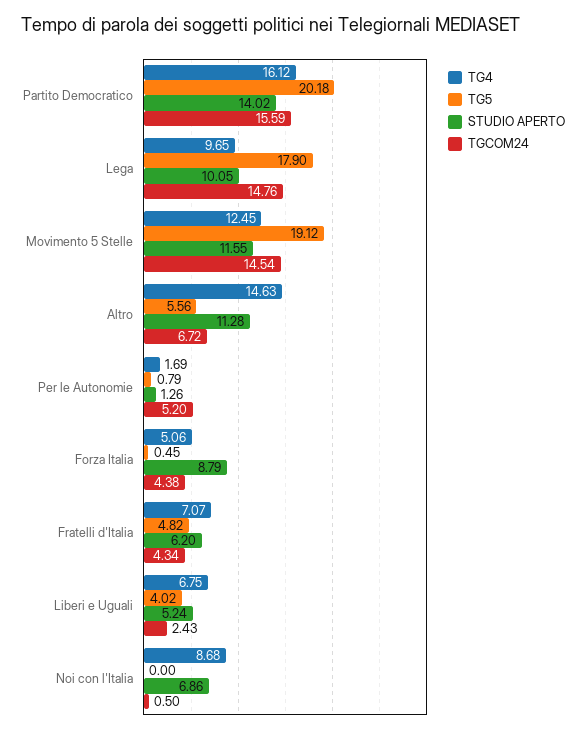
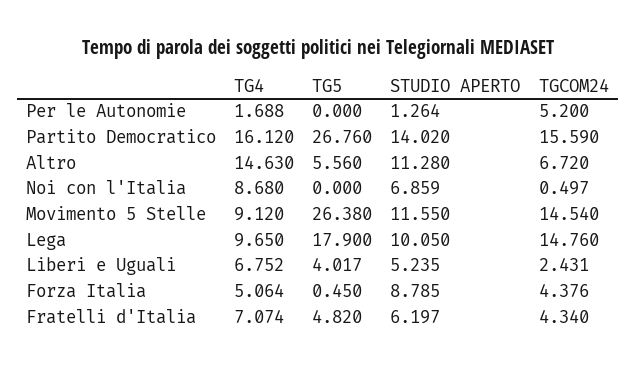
  {
    "TG4": {
      "Partito Democratico": 16.12,
      "Lega": 9.65,
-     "Movimento 5 Stelle": 12.45,
+     "Movimento 5 Stelle": 9.12,
      "Altro": 14.63,
      "Per le Autonomie": 1.688,
      "Forza Italia": 5.064,
      "Fratelli d'Italia": 7.074,
      "Liberi e Uguali": 6.752,
      "Noi con l'Italia": 8.68
    },
    "TG5": {
-     "Partito Democratico": 20.18,
+     "Partito Democratico": 26.76,
      "Lega": 17.9,
-     "Movimento 5 Stelle": 19.12,
+     "Movimento 5 Stelle": 26.38,
      "Altro": 5.56,
-     "Per le Autonomie": 0.79,
+     "Per le Autonomie": 0,
      "Forza Italia": 0.45,
      "Fratelli d'Italia": 4.82,
      "Liberi e Uguali": 4.017,
      "Noi con l'Italia": 0
    },
    "STUDIO APERTO": {
      "Partito Democratico": 14.02,
      "Lega": 10.05,
      "Movimento 5 Stelle": 11.55,
      "Altro": 11.28,
      "Per le Autonomie": 1.264,
      "Forza Italia": 8.785,
      "Fratelli d'Italia": 6.197,
      "Liberi e Uguali": 5.235,
      "Noi con l'Italia": 6.859
    },
    "TGCOM24": {
      "Partito Democratico": 15.59,
      "Lega": 14.76,
      "Movimento 5 Stelle": 14.54,
      "Altro": 6.72,
      "Per le Autonomie": 5.2,
      "Forza Italia": 4.376,
      "Fratelli d'Italia": 4.34,
      "Liberi e Uguali": 2.431,
      "Noi con l'Italia": 0.497
    }
  }

